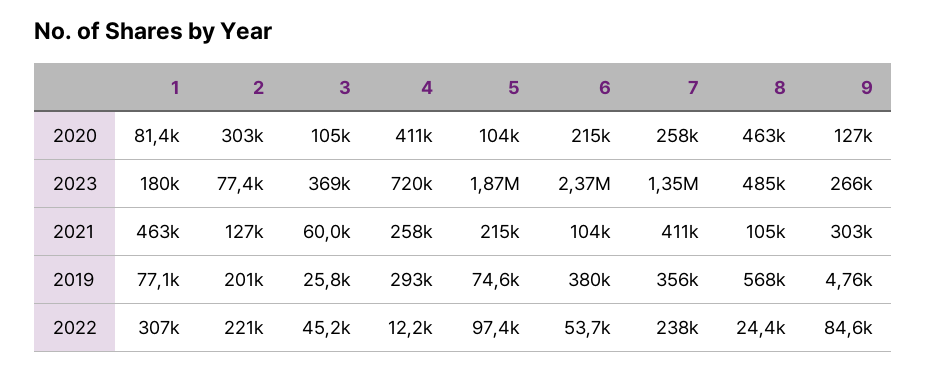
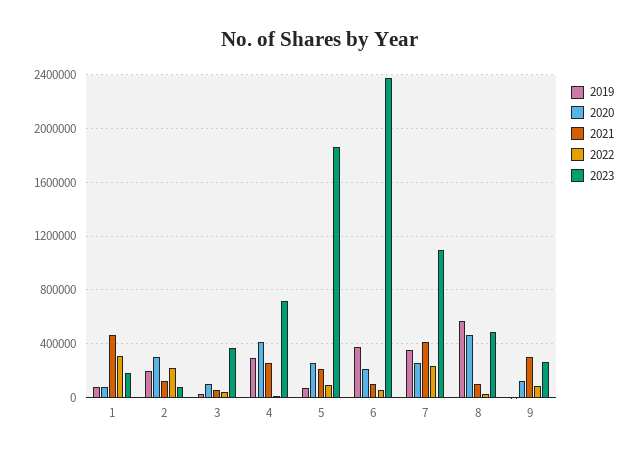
  {
    "2020": {
      "1": 81400,
      "2": 303000,
      "3": 105000,
      "4": 411000,
-     "5": 104000,
+     "5": 250000,
      "6": 215000,
      "7": 258000,
      "8": 463000,
      "9": 127000
    },
    "2023": {
      "1": 180000,
      "2": 77400,
      "3": 369000,
      "4": 720000,
      "5": 1870000,
      "6": 2370000,
-     "7": 1350000,
+     "7": 1100000,
      "8": 485000,
      "9": 266000
    },
    "2021": {
      "1": 463000,
      "2": 127000,
      "3": 60000,
      "4": 258000,
      "5": 215000,
      "6": 104000,
      "7": 411000,
      "8": 105000,
      "9": 303000
    },
    "2019": {
      "1": 77100,
      "2": 201000,
      "3": 25800,
      "4": 293000,
      "5": 74600,
      "6": 380000,
      "7": 356000,
      "8": 568000,
      "9": 4760
    },
    "2022": {
      "1": 307000,
      "2": 221000,
      "3": 45200,
      "4": 12200,
      "5": 97400,
      "6": 53700,
      "7": 238000,
      "8": 24400,
      "9": 84600
    }
  }

